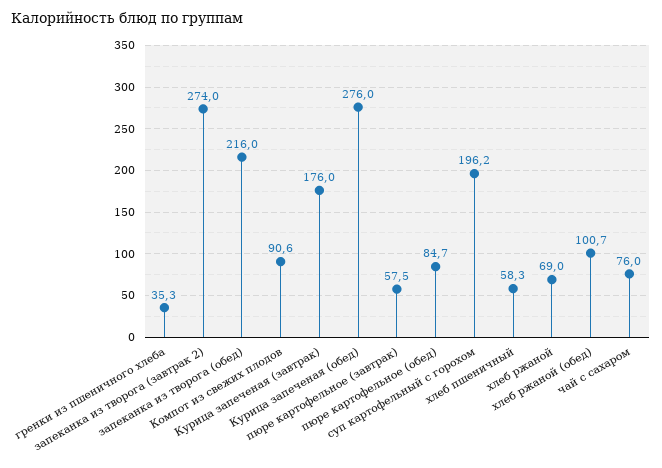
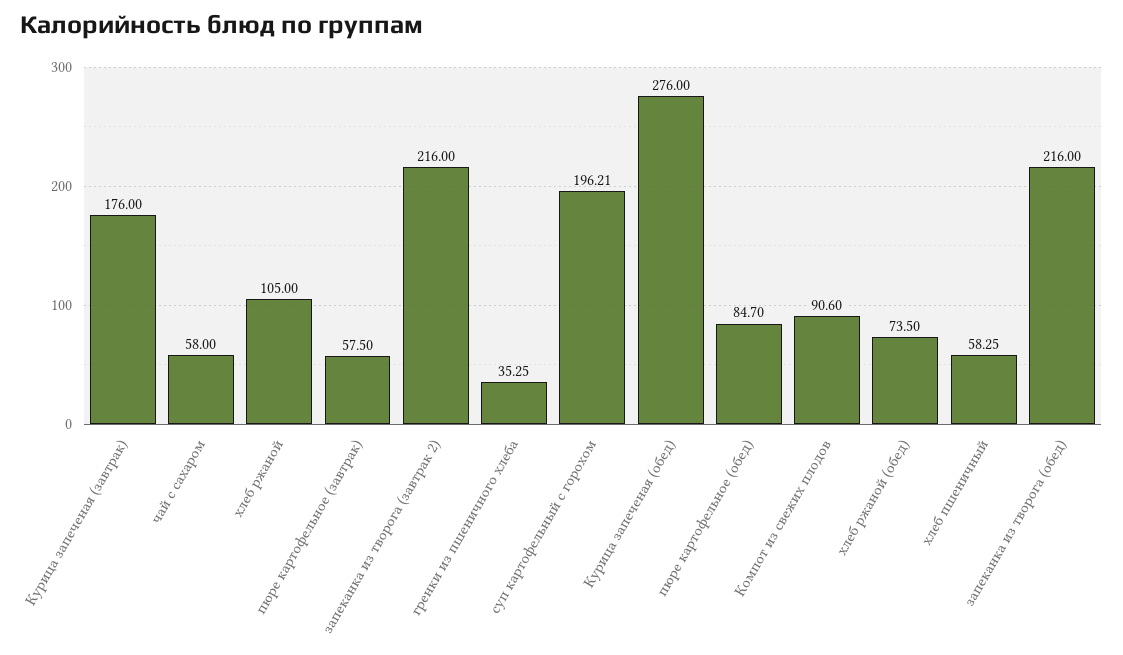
  {
    "гренки из пшеничного хлеба": 35.25,
-   "запеканка из творога (завтрак 2)": 274,
+   "запеканка из творога (завтрак 2)": 216,
    "запеканка из творога (обед)": 216,
    "Компот из свежих плодов": 90.6,
    "Курица запеченая (завтрак)": 176,
    "Курица запеченая (обед)": 276,
    "пюре картофельное (завтрак)": 57.5,
    "пюре картофельное (обед)": 84.7,
    "суп картофельный с горохом": 196.21,
    "хлеб пшеничный": 58.25,
-   "хлеб ржаной": 69,
+   "хлеб ржаной": 105,
-   "хлеб ржаной (обед)": 100.7,
+   "хлеб ржаной (обед)": 73.5,
-   "чай с сахаром": 76
+   "чай с сахаром": 58
  }

